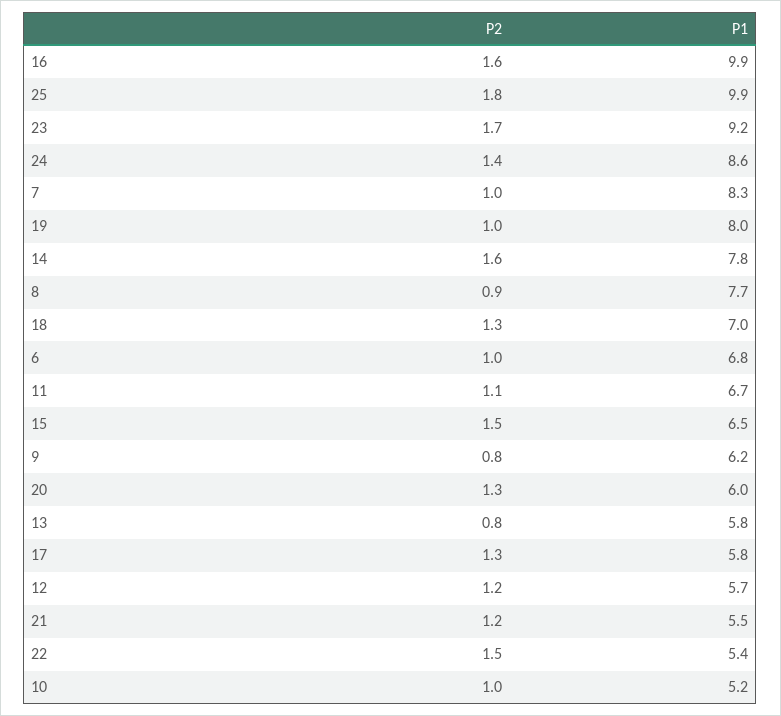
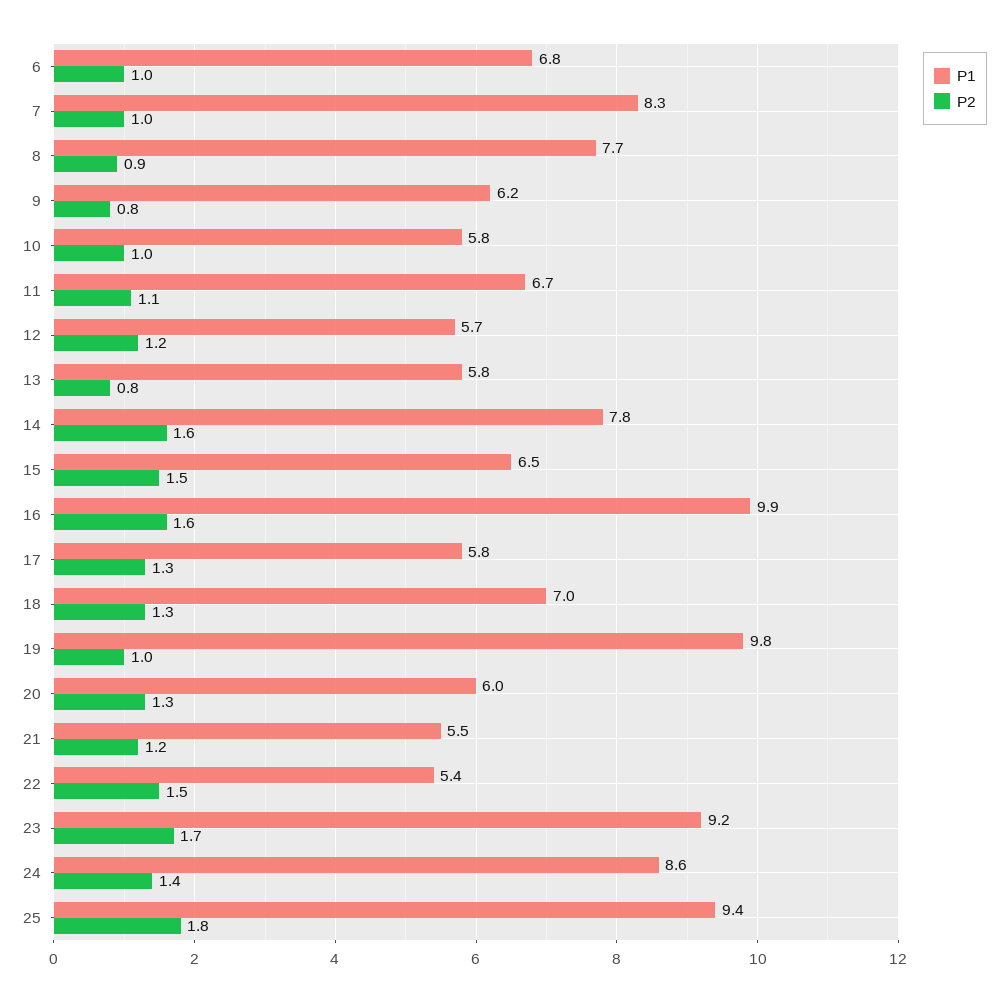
  {
    "P2": {
      "16": 1.6,
      "25": 1.8,
      "23": 1.7,
      "24": 1.4,
      "7": 1,
      "19": 1,
      "14": 1.6,
      "8": 0.9,
      "18": 1.3,
      "6": 1,
      "11": 1.1,
      "15": 1.5,
      "9": 0.8,
      "20": 1.3,
      "13": 0.8,
      "17": 1.3,
      "12": 1.2,
      "21": 1.2,
      "22": 1.5,
      "10": 1
    },
    "P1": {
      "16": 9.9,
-     "25": 9.9,
+     "25": 9.4,
      "23": 9.2,
      "24": 8.6,
      "7": 8.3,
-     "19": 8,
+     "19": 9.8,
      "14": 7.8,
      "8": 7.7,
      "18": 7,
      "6": 6.8,
      "11": 6.7,
      "15": 6.5,
      "9": 6.2,
      "20": 6,
      "13": 5.8,
      "17": 5.8,
      "12": 5.7,
      "21": 5.5,
      "22": 5.4,
-     "10": 5.2
+     "10": 5.8
    }
  }

